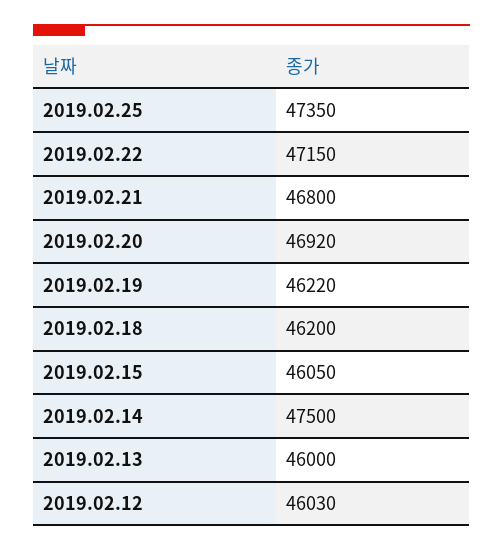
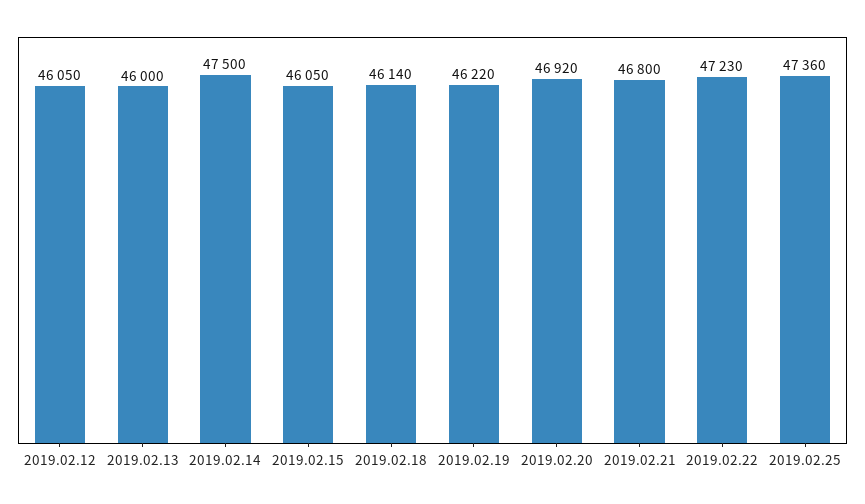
  {
-   "2019.02.25": 47350,
+   "2019.02.25": 47360,
-   "2019.02.22": 47150,
+   "2019.02.22": 47230,
    "2019.02.21": 46800,
    "2019.02.20": 46920,
    "2019.02.19": 46220,
-   "2019.02.18": 46200,
+   "2019.02.18": 46140,
    "2019.02.15": 46050,
    "2019.02.14": 47500,
    "2019.02.13": 46000,
-   "2019.02.12": 46030
+   "2019.02.12": 46050
  }

